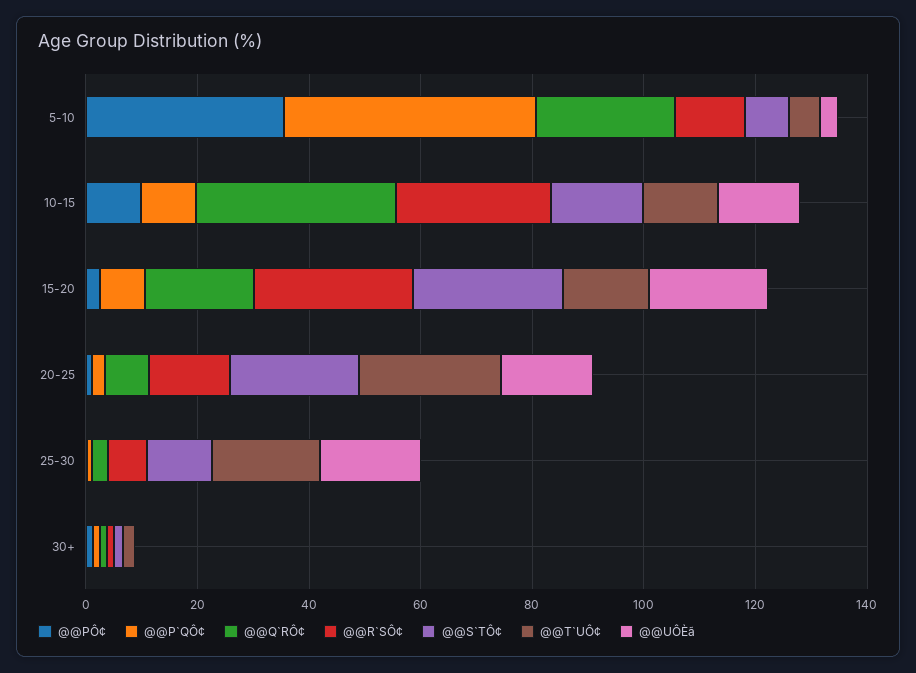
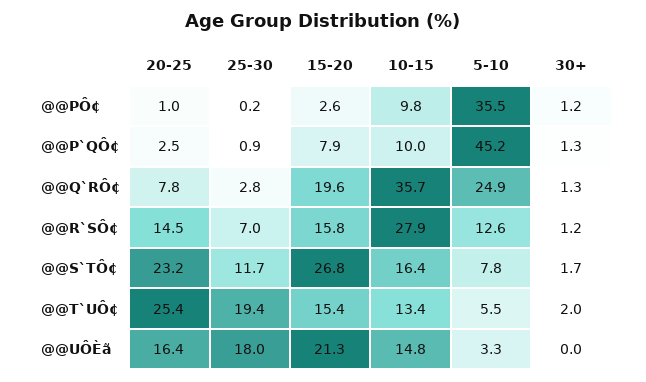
  {
    "@@PÔ¢": {
      "5-10": 35.5,
      "10-15": 9.8,
      "15-20": 2.6,
      "20-25": 1,
      "25-30": 0.2,
      "30+": 1.2
    },
    "@@P`QÔ¢": {
      "5-10": 45.2,
      "10-15": 10,
      "15-20": 7.9,
      "20-25": 2.5,
      "25-30": 0.9,
      "30+": 1.3
    },
    "@@Q`RÔ¢": {
      "5-10": 24.9,
      "10-15": 35.7,
      "15-20": 19.6,
      "20-25": 7.8,
      "25-30": 2.8,
      "30+": 1.3
    },
    "@@R`SÔ¢": {
      "5-10": 12.6,
      "10-15": 27.9,
-     "15-20": 30,
+     "15-20": 15.8,
      "20-25": 14.5,
      "25-30": 7,
      "30+": 1.2
    },
    "@@S`TÔ¢": {
      "5-10": 7.8,
      "10-15": 16.4,
      "15-20": 26.8,
      "20-25": 23.2,
      "25-30": 11.7,
      "30+": 1.7
    },
    "@@T`UÔ¢": {
      "5-10": 5.5,
      "10-15": 13.4,
      "15-20": 15.4,
      "20-25": 25.4,
      "25-30": 19.4,
      "30+": 2
    },
    "@@UÔÈã": {
      "5-10": 3.3,
      "10-15": 14.8,
      "15-20": 21.3,
      "20-25": 16.4,
      "25-30": 18,
      "30+": 0
    }
  }

